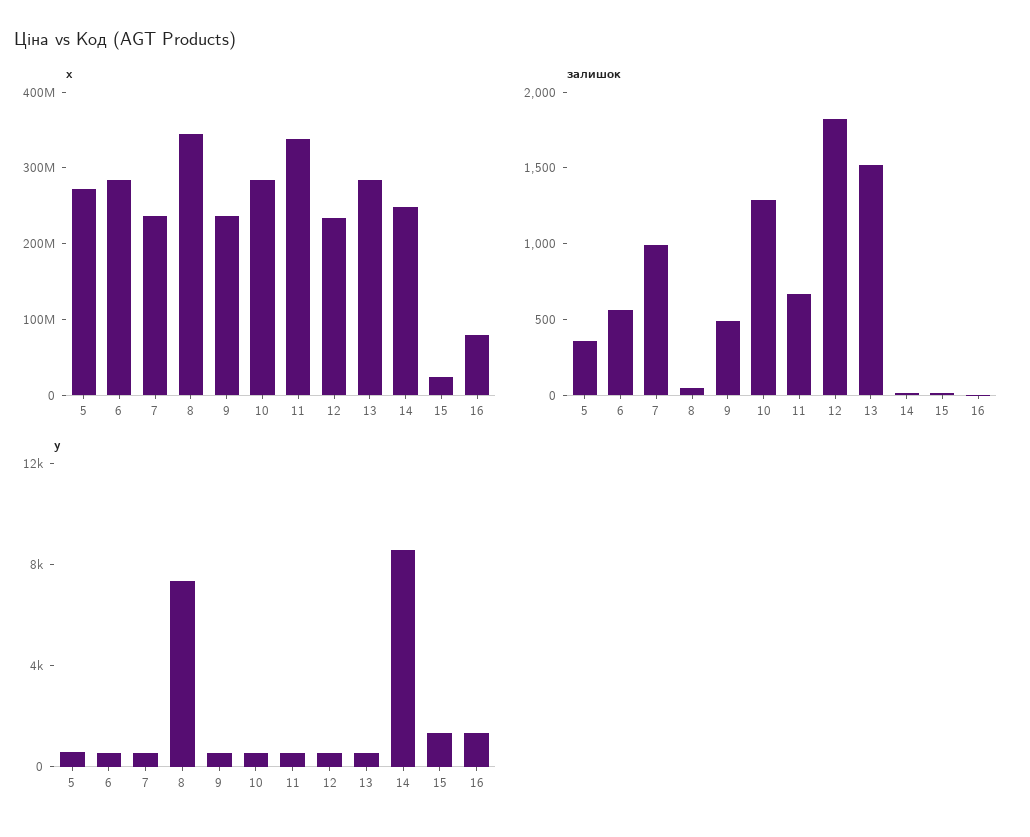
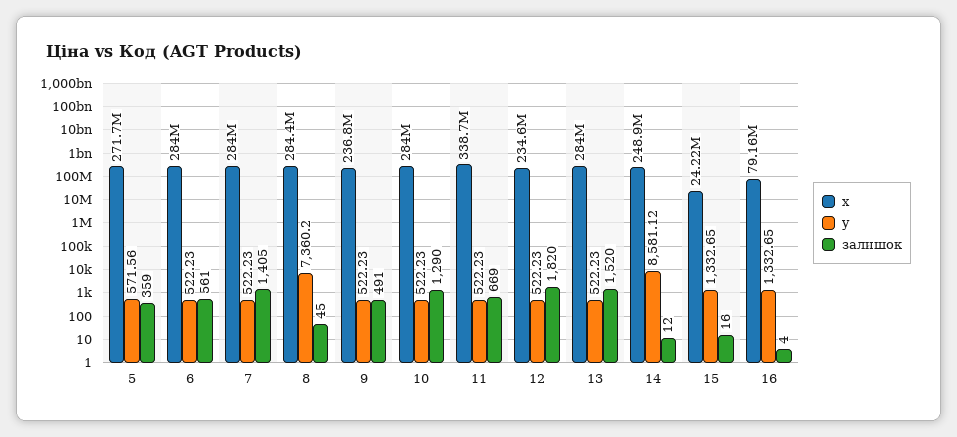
  {
    "x": {
      "5": 271700000,
      "6": 284000000,
-     "7": 240000000,
+     "7": 284000000,
-     "8": 340000000,
+     "8": 284400000,
      "9": 236800000,
      "10": 284000000,
      "11": 338700000,
      "12": 234600000,
      "13": 284000000,
      "14": 248900000,
      "15": 24220000,
      "16": 79160000
    },
    "залишок": {
      "5": 359,
      "6": 561,
-     "7": 1000,
+     "7": 1405,
      "8": 45,
      "9": 491,
      "10": 1290,
      "11": 669,
      "12": 1820,
      "13": 1520,
      "14": 12,
      "15": 16,
      "16": 4
    },
    "y": {
      "5": 571.56,
      "6": 522.23,
      "7": 522.23,
      "8": 7360.2,
      "9": 522.23,
      "10": 522.23,
      "11": 522.23,
      "12": 522.23,
      "13": 522.23,
      "14": 8581.12,
      "15": 1332.65,
      "16": 1332.65
    }
  }

